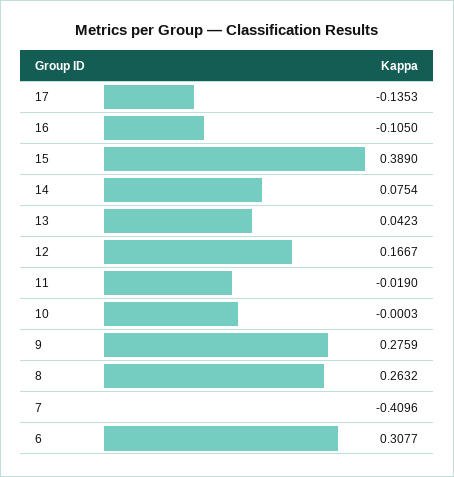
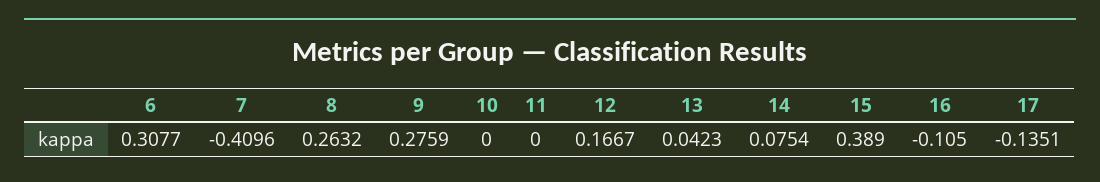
  {
-   "17": -0.1353,
+   "17": -0.1351,
    "16": -0.105,
    "15": 0.389,
    "14": 0.0754,
    "13": 0.0423,
    "12": 0.1667,
-   "11": -0.019,
+   "11": 0,
-   "10": -0.0003,
+   "10": 0,
    "9": 0.2759,
    "8": 0.2632,
    "7": -0.4096,
    "6": 0.3077
  }

